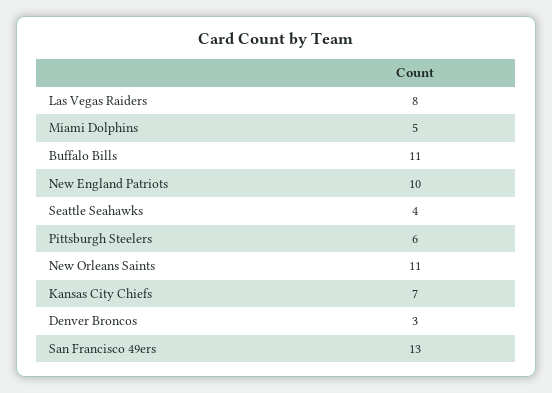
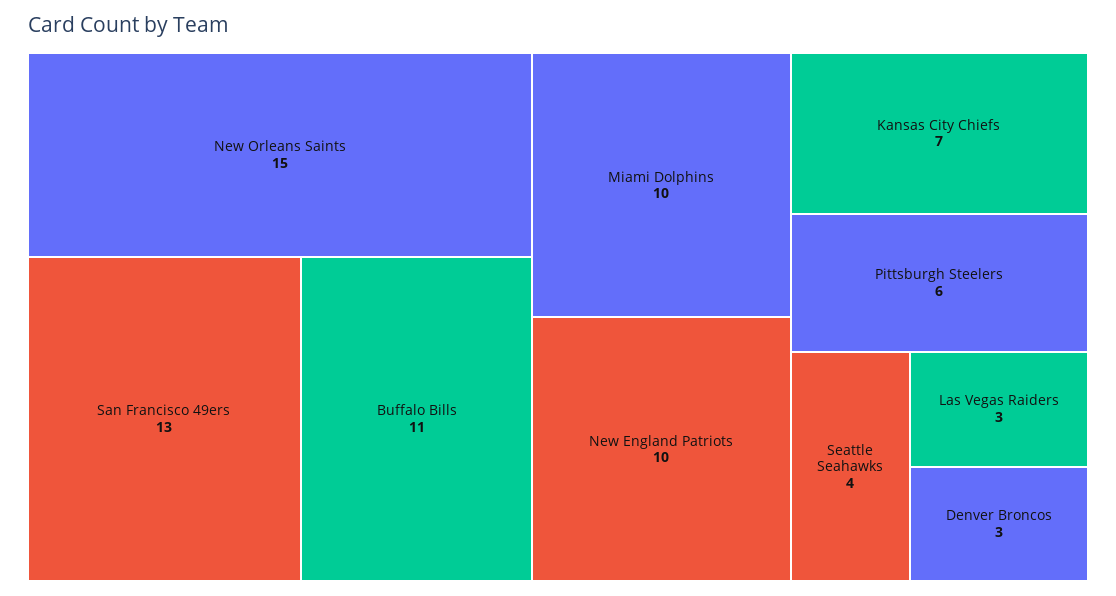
  {
-   "Las Vegas Raiders": 8,
+   "Las Vegas Raiders": 3,
-   "Miami Dolphins": 5,
+   "Miami Dolphins": 10,
    "Buffalo Bills": 11,
    "New England Patriots": 10,
    "Seattle Seahawks": 4,
    "Pittsburgh Steelers": 6,
-   "New Orleans Saints": 11,
+   "New Orleans Saints": 15,
    "Kansas City Chiefs": 7,
    "Denver Broncos": 3,
    "San Francisco 49ers": 13
  }

